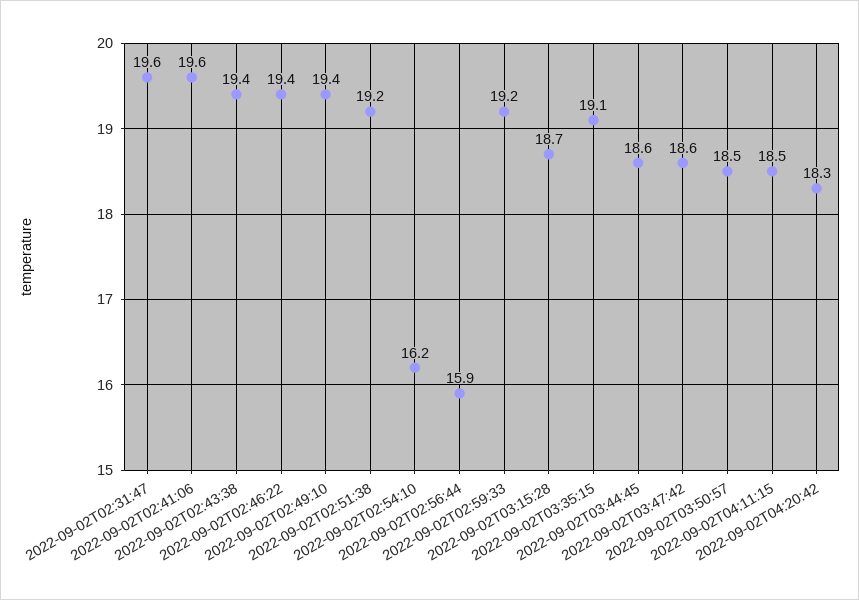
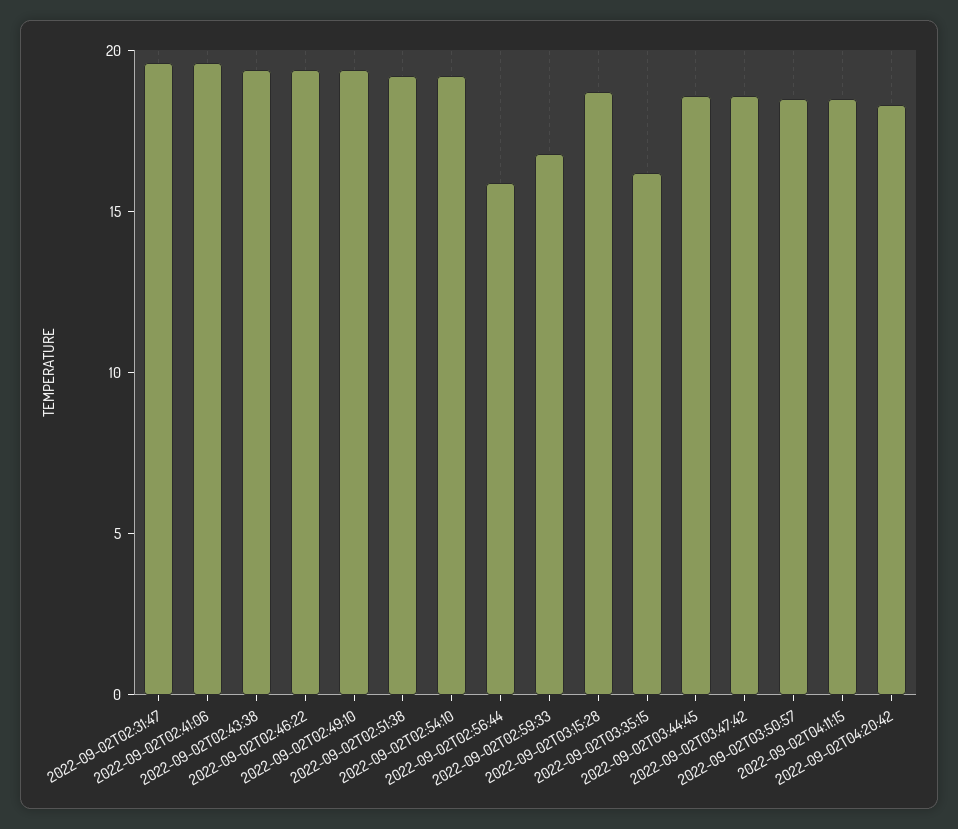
  {
    "2022-09-02T02:31:47": 19.6,
    "2022-09-02T02:41:06": 19.6,
    "2022-09-02T02:43:38": 19.4,
    "2022-09-02T02:46:22": 19.4,
    "2022-09-02T02:49:10": 19.4,
    "2022-09-02T02:51:38": 19.2,
-   "2022-09-02T02:54:10": 16.2,
+   "2022-09-02T02:54:10": 19,
    "2022-09-02T02:56:44": 15.9,
-   "2022-09-02T02:59:33": 19.2,
+   "2022-09-02T02:59:33": 17,
    "2022-09-02T03:15:28": 18.7,
-   "2022-09-02T03:35:15": 19.1,
+   "2022-09-02T03:35:15": 16,
    "2022-09-02T03:44:45": 18.6,
    "2022-09-02T03:47:42": 18.6,
    "2022-09-02T03:50:57": 18.5,
    "2022-09-02T04:11:15": 18.5,
    "2022-09-02T04:20:42": 18.3
  }

